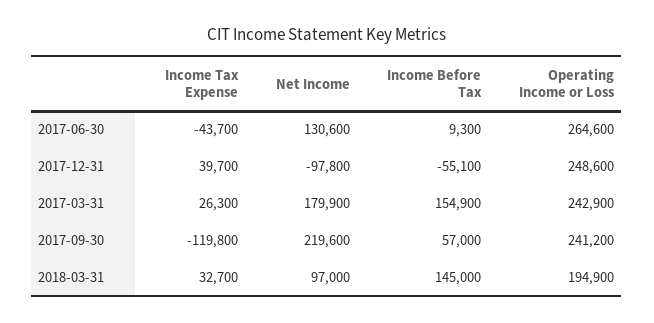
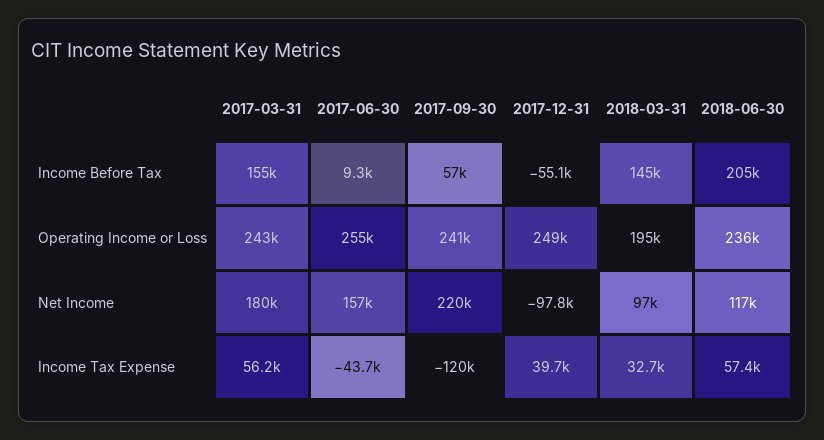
  {
    "Income Tax Expense": {
      "2017-06-30": -43700,
      "2017-12-31": 39700,
-     "2017-03-31": 26300,
+     "2017-03-31": 56200,
      "2017-09-30": -119800,
-     "2018-03-31": 32700
+     "2018-03-31": 32700,
+     "2018-06-30": 57400
    },
    "Net Income": {
-     "2017-06-30": 130600,
+     "2017-06-30": 157000,
      "2017-12-31": -97800,
      "2017-03-31": 179900,
      "2017-09-30": 219600,
-     "2018-03-31": 97000
+     "2018-03-31": 97000,
+     "2018-06-30": 117000
    },
    "Income Before Tax": {
      "2017-06-30": 9300,
      "2017-12-31": -55100,
      "2017-03-31": 154900,
      "2017-09-30": 57000,
-     "2018-03-31": 145000
+     "2018-03-31": 145000,
+     "2018-06-30": 205000
    },
    "Operating Income or Loss": {
-     "2017-06-30": 264600,
+     "2017-06-30": 255000,
      "2017-12-31": 248600,
      "2017-03-31": 242900,
      "2017-09-30": 241200,
-     "2018-03-31": 194900
+     "2018-03-31": 194900,
+     "2018-06-30": 236000
    }
  }

